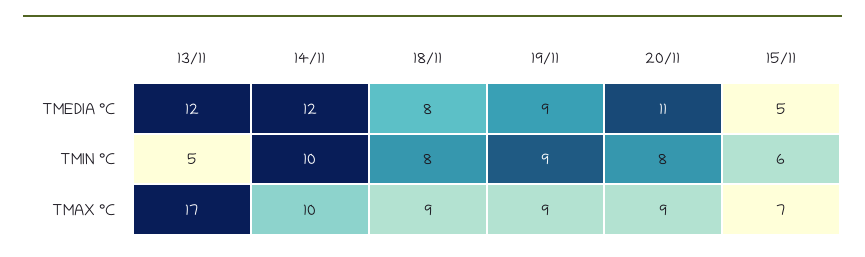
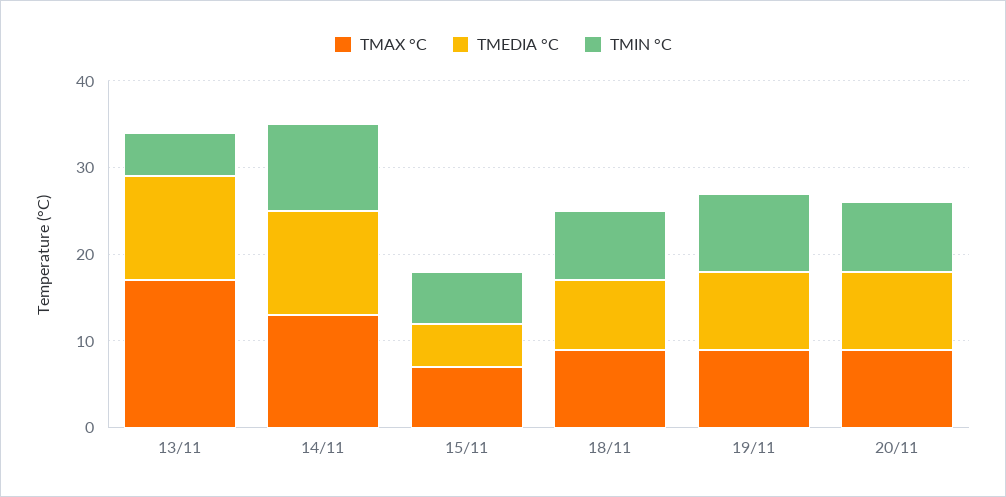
  {
    "TMEDIA °C": {
      "13/11": 12,
      "14/11": 12,
      "18/11": 8,
      "19/11": 9,
-     "20/11": 11,
+     "20/11": 9,
      "15/11": 5
    },
    "TMIN °C": {
      "13/11": 5,
      "14/11": 10,
      "18/11": 8,
      "19/11": 9,
      "20/11": 8,
      "15/11": 6
    },
    "TMAX °C": {
      "13/11": 17,
-     "14/11": 10,
+     "14/11": 13,
      "18/11": 9,
      "19/11": 9,
      "20/11": 9,
      "15/11": 7
    }
  }

